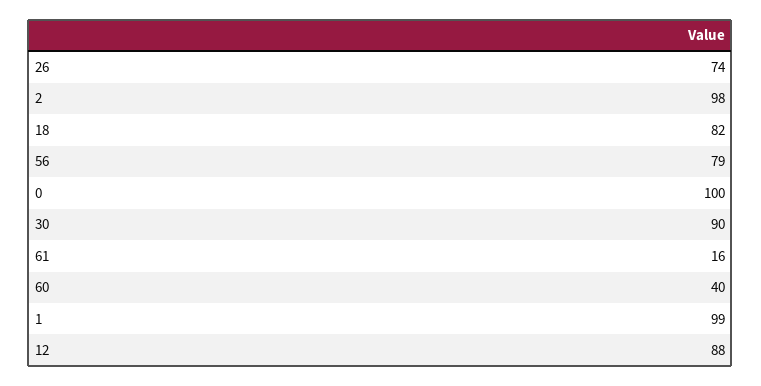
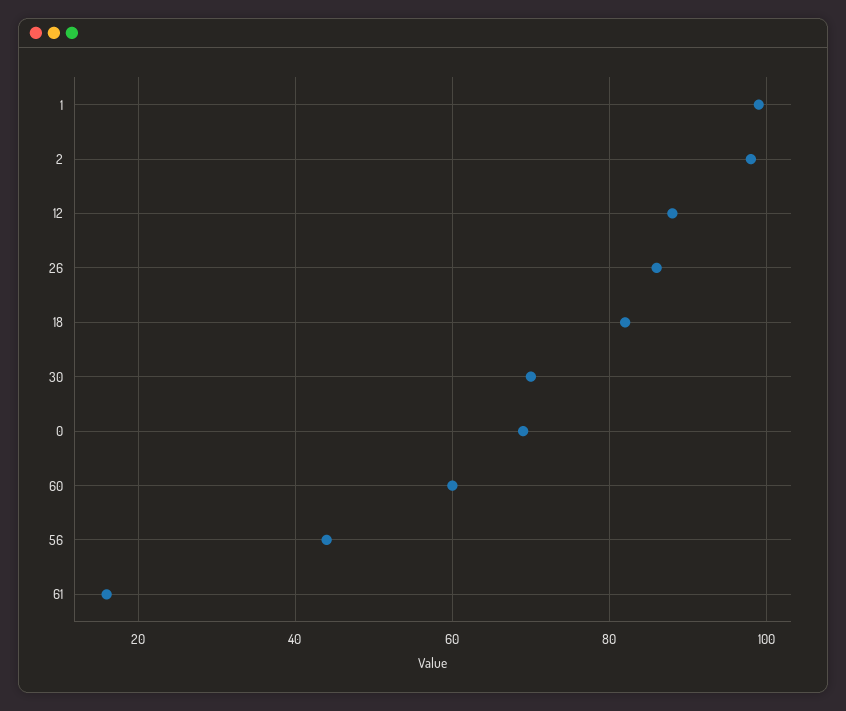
  {
-   "26": 74,
+   "26": 85,
    "2": 98,
    "18": 82,
-   "56": 79,
+   "56": 45,
-   "0": 100,
+   "0": 70,
-   "30": 90,
+   "30": 70,
    "61": 16,
-   "60": 40,
+   "60": 60,
    "1": 99,
    "12": 88
  }

